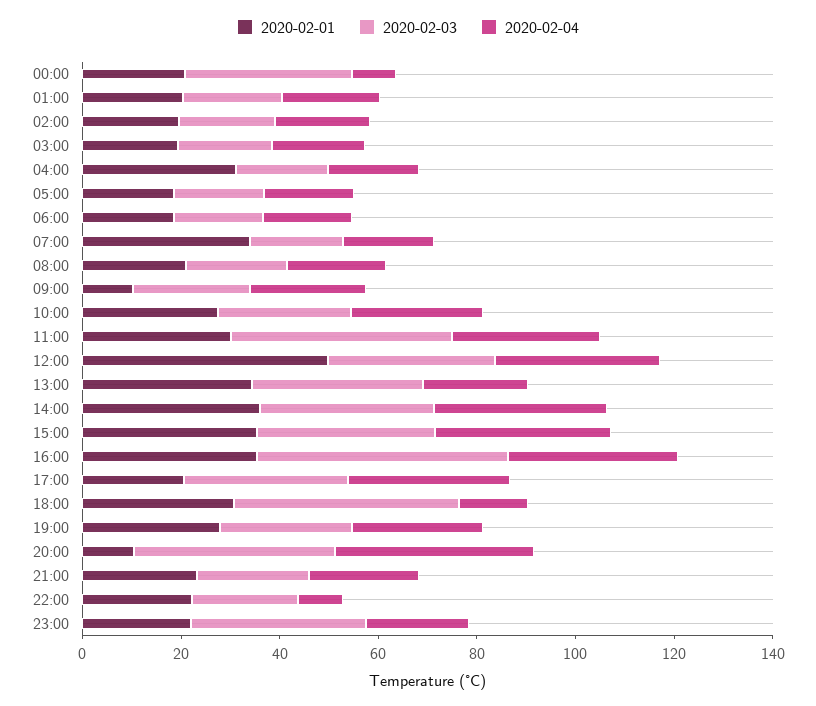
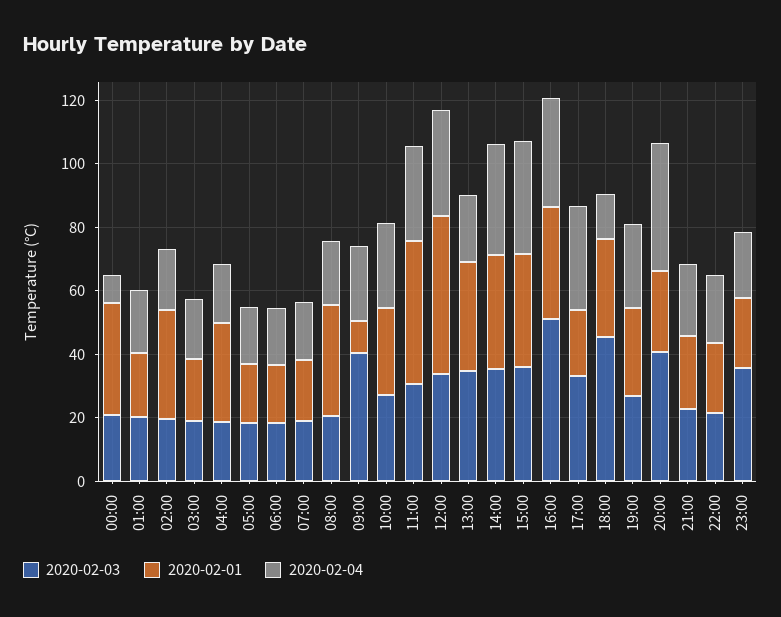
  {
    "2020-02-01": {
-     "00:00": 20,
+     "00:00": 35,
      "01:00": 20,
-     "02:00": 20,
+     "02:00": 35,
      "03:00": 20,
      "04:00": 30,
      "05:00": 20,
      "06:00": 20,
-     "07:00": 35,
+     "07:00": 20,
-     "08:00": 20,
+     "08:00": 35,
      "09:00": 10,
      "10:00": 30,
-     "11:00": 30,
+     "11:00": 45,
      "12:00": 50,
      "13:00": 35,
      "14:00": 35,
      "15:00": 35,
      "16:00": 35,
      "17:00": 20,
      "18:00": 30,
      "19:00": 30,
-     "20:00": 10,
+     "20:00": 25,
      "21:00": 25,
      "22:00": 20,
      "23:00": 20
    },
    "2020-02-03": {
-     "00:00": 35,
+     "00:00": 20,
      "01:00": 20,
      "02:00": 20,
      "03:00": 20,
      "04:00": 20,
      "05:00": 20,
      "06:00": 20,
      "07:00": 20,
      "08:00": 20,
-     "09:00": 25,
+     "09:00": 40,
      "10:00": 25,
-     "11:00": 45,
+     "11:00": 30,
      "12:00": 35,
      "13:00": 35,
      "14:00": 35,
      "15:00": 35,
      "16:00": 50,
      "17:00": 35,
      "18:00": 45,
      "19:00": 25,
      "20:00": 40,
      "21:00": 25,
      "22:00": 20,
      "23:00": 35
    },
    "2020-02-04": {
      "00:00": 10,
      "01:00": 20,
      "02:00": 20,
      "03:00": 20,
      "04:00": 20,
      "05:00": 20,
      "06:00": 20,
      "07:00": 20,
      "08:00": 20,
      "09:00": 25,
      "10:00": 25,
      "11:00": 30,
      "12:00": 35,
      "13:00": 20,
      "14:00": 35,
      "15:00": 35,
      "16:00": 35,
      "17:00": 35,
      "18:00": 15,
      "19:00": 25,
      "20:00": 40,
      "21:00": 20,
-     "22:00": 10,
+     "22:00": 20,
      "23:00": 20
    }
  }

